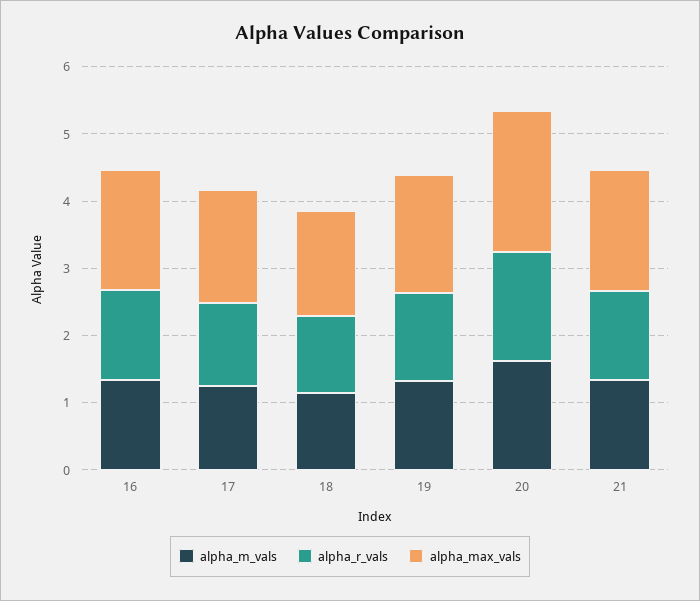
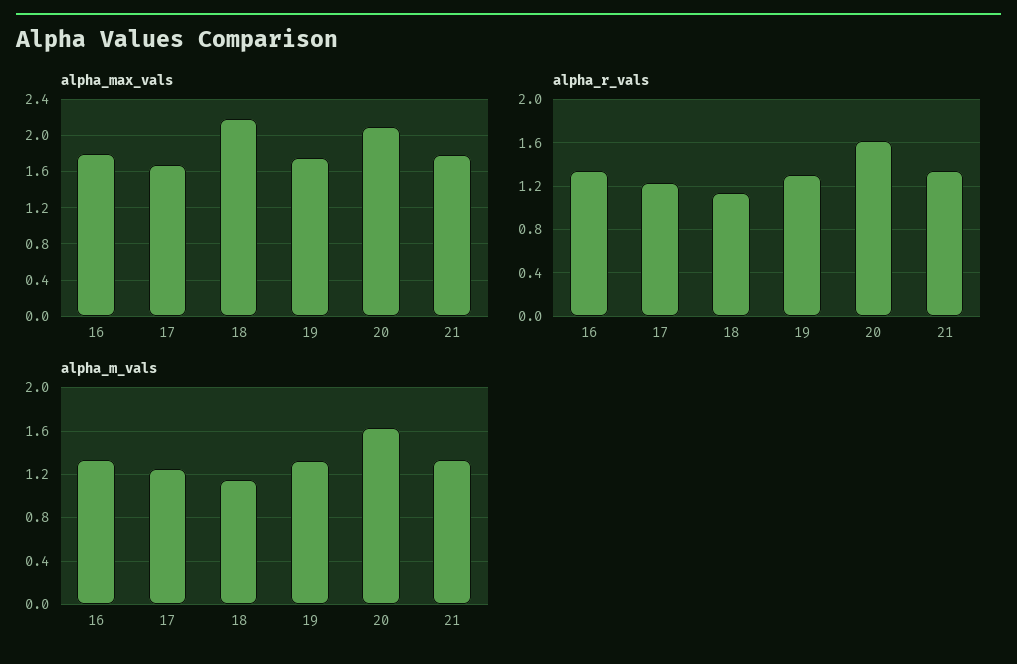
  {
    "alpha_m_vals": {
      "16": 1.3,
      "17": 1.3,
      "18": 1.1,
      "19": 1.3,
      "20": 1.6,
      "21": 1.3
    },
    "alpha_r_vals": {
      "16": 1.3,
      "17": 1.2,
      "18": 1.1,
      "19": 1.3,
      "20": 1.6,
      "21": 1.3
    },
    "alpha_max_vals": {
      "16": 1.8,
      "17": 1.7,
-     "18": 1.6,
+     "18": 2.2,
      "19": 1.8,
      "20": 2.1,
      "21": 1.8
    }
  }

